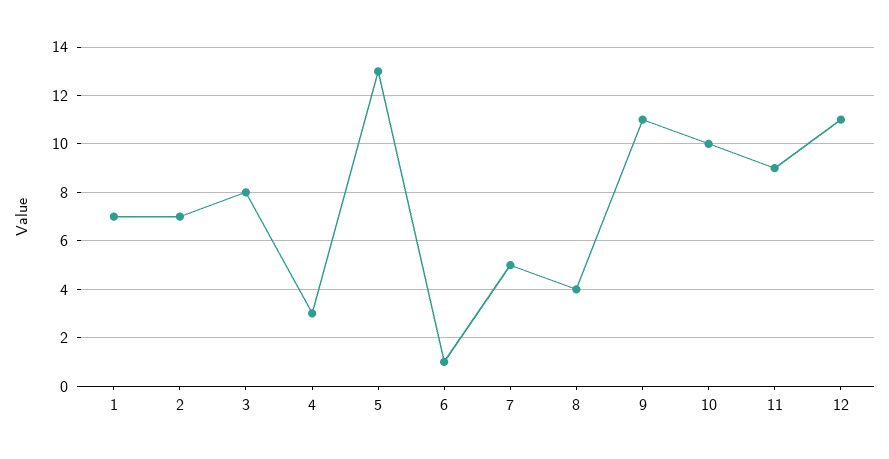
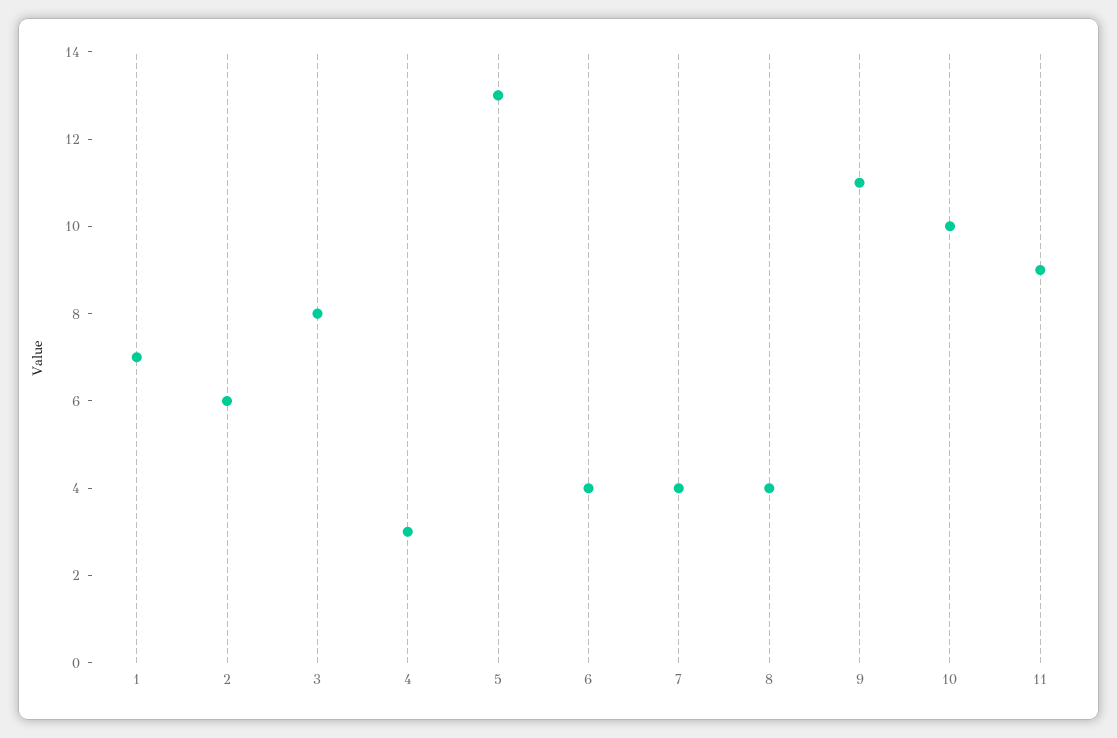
  {
    "1": 7,
-   "2": 7,
+   "2": 6,
    "3": 8,
    "4": 3,
    "5": 13,
-   "6": 1,
+   "6": 4,
-   "7": 5,
+   "7": 4,
    "8": 4,
    "9": 11,
    "10": 10,
-   "11": 9,
+   "11": 9
-   "12": 11
  }

